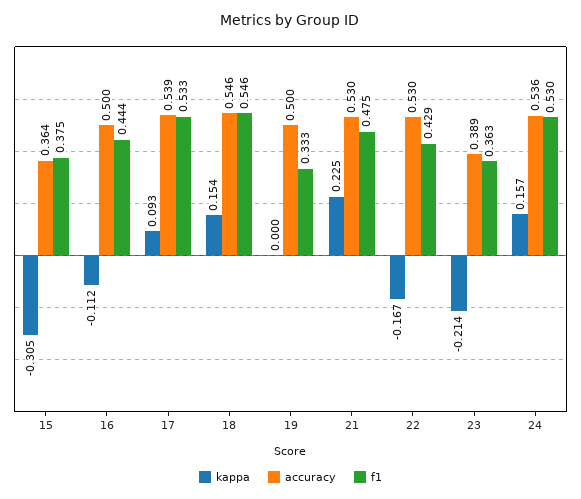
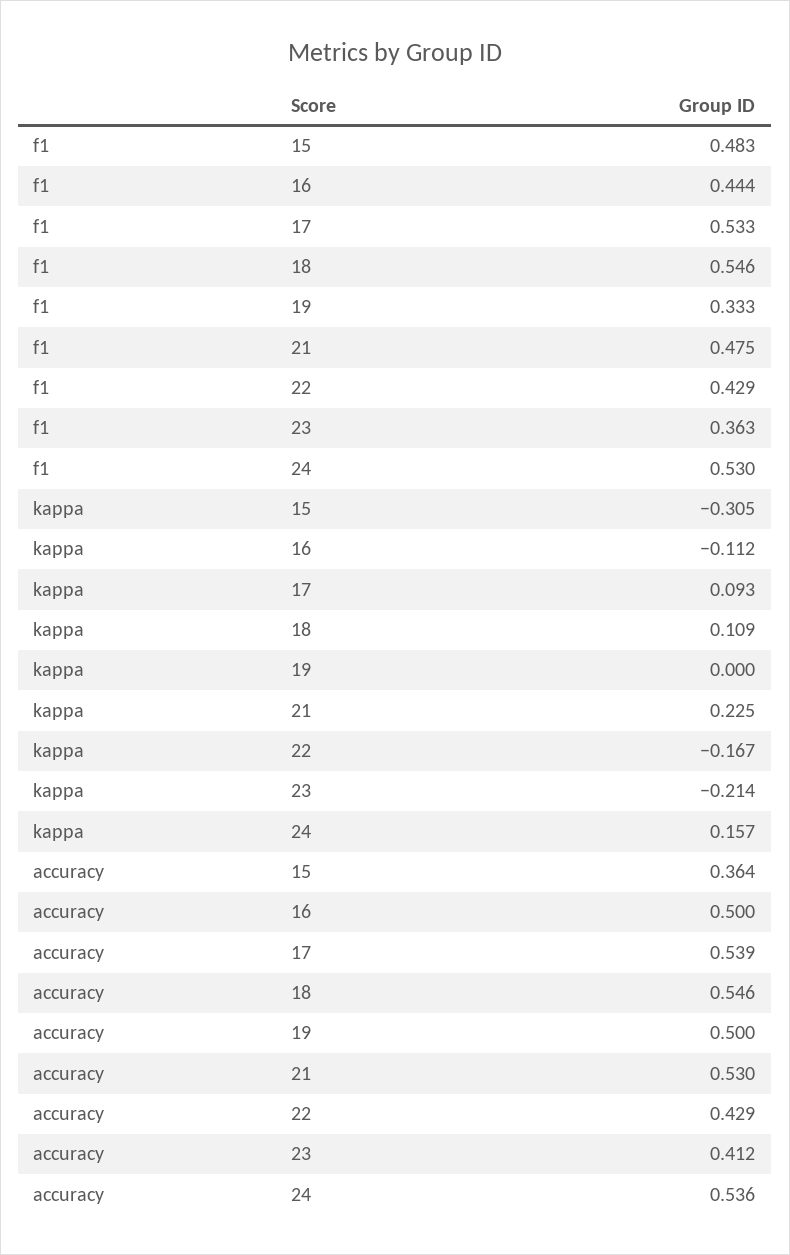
  {
    "kappa": {
      "15": -0.305,
      "16": -0.112,
      "17": 0.093,
-     "18": 0.154,
+     "18": 0.109,
      "19": 0,
      "21": 0.225,
      "22": -0.167,
      "23": -0.214,
      "24": 0.157
    },
    "accuracy": {
      "15": 0.364,
      "16": 0.5,
      "17": 0.539,
      "18": 0.546,
      "19": 0.5,
      "21": 0.53,
-     "22": 0.53,
+     "22": 0.429,
-     "23": 0.389,
+     "23": 0.412,
      "24": 0.536
    },
    "f1": {
-     "15": 0.375,
+     "15": 0.483,
      "16": 0.444,
      "17": 0.533,
      "18": 0.546,
      "19": 0.333,
      "21": 0.475,
      "22": 0.429,
      "23": 0.363,
      "24": 0.53
    }
  }

